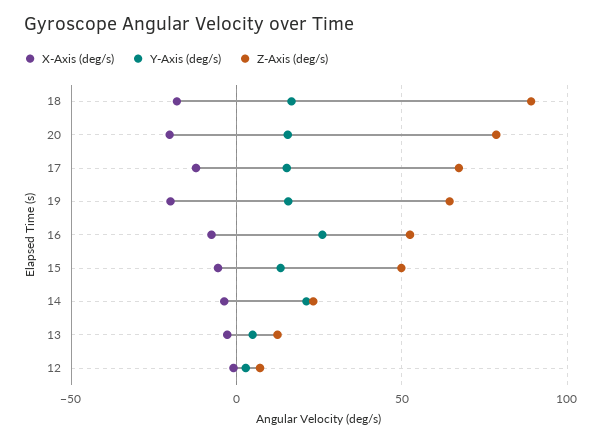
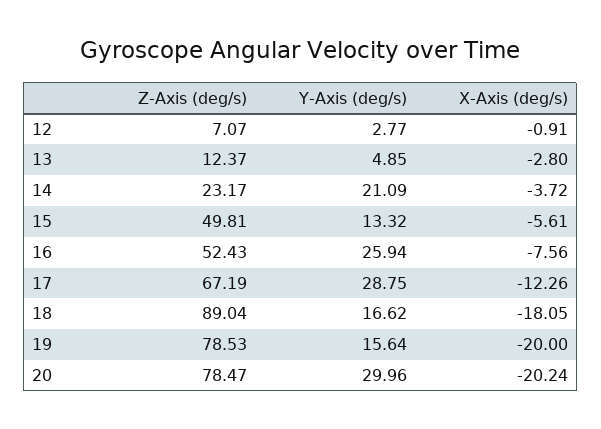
  {
    "X-Axis (deg/s)": {
      "18": -18.05,
      "20": -20.24,
      "17": -12.26,
      "19": -20,
      "16": -7.56,
      "15": -5.61,
      "14": -3.72,
      "13": -2.8,
      "12": -0.91
    },
    "Y-Axis (deg/s)": {
      "18": 16.62,
-     "20": 15,
+     "20": 29.96,
-     "17": 15,
+     "17": 28.75,
      "19": 15.64,
      "16": 25.94,
      "15": 13.32,
      "14": 21.09,
      "13": 4.85,
      "12": 2.77
    },
    "Z-Axis (deg/s)": {
      "18": 89.04,
      "20": 78.47,
      "17": 67.19,
-     "19": 65,
+     "19": 78.53,
      "16": 52.43,
      "15": 49.81,
      "14": 23.17,
      "13": 12.37,
      "12": 7.07
    }
  }

